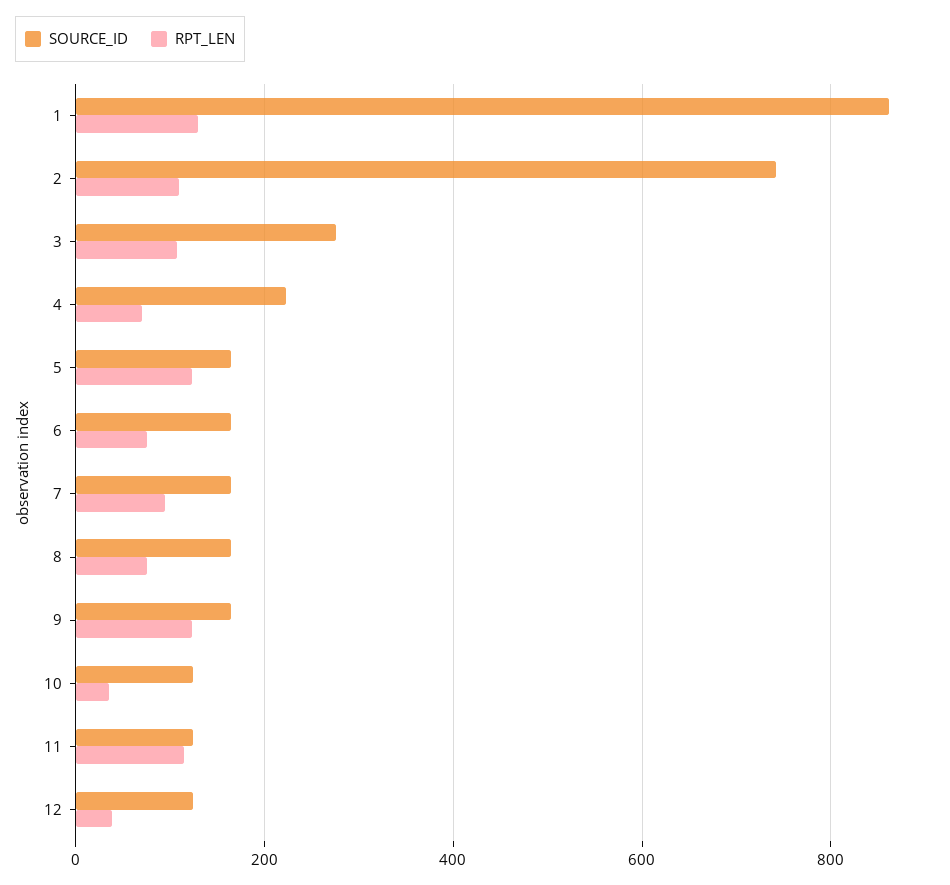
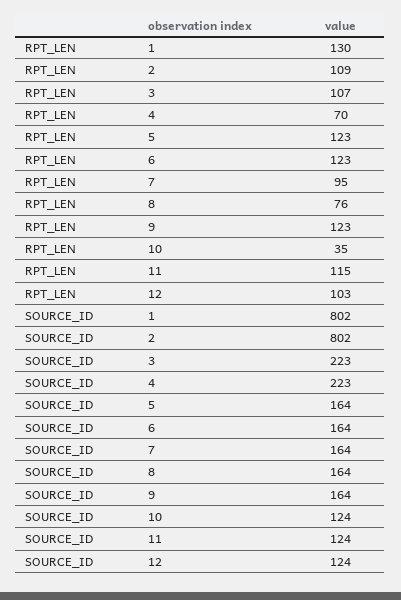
  {
    "SOURCE_ID": {
-     "1": 860,
+     "1": 802,
-     "2": 740,
+     "2": 802,
-     "3": 280,
+     "3": 223,
      "4": 223,
      "5": 164,
      "6": 164,
      "7": 164,
      "8": 164,
      "9": 164,
      "10": 124,
      "11": 124,
      "12": 124
    },
    "RPT_LEN": {
      "1": 130,
      "2": 109,
      "3": 107,
      "4": 70,
      "5": 123,
-     "6": 80,
+     "6": 123,
      "7": 95,
      "8": 76,
      "9": 123,
      "10": 35,
      "11": 115,
-     "12": 40
+     "12": 103
    }
  }

